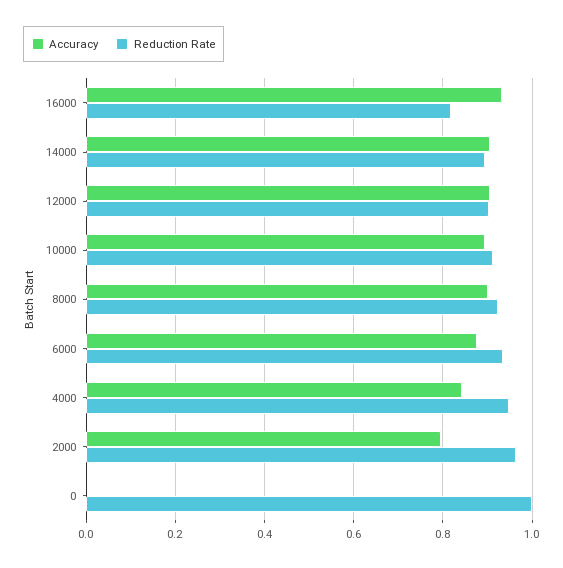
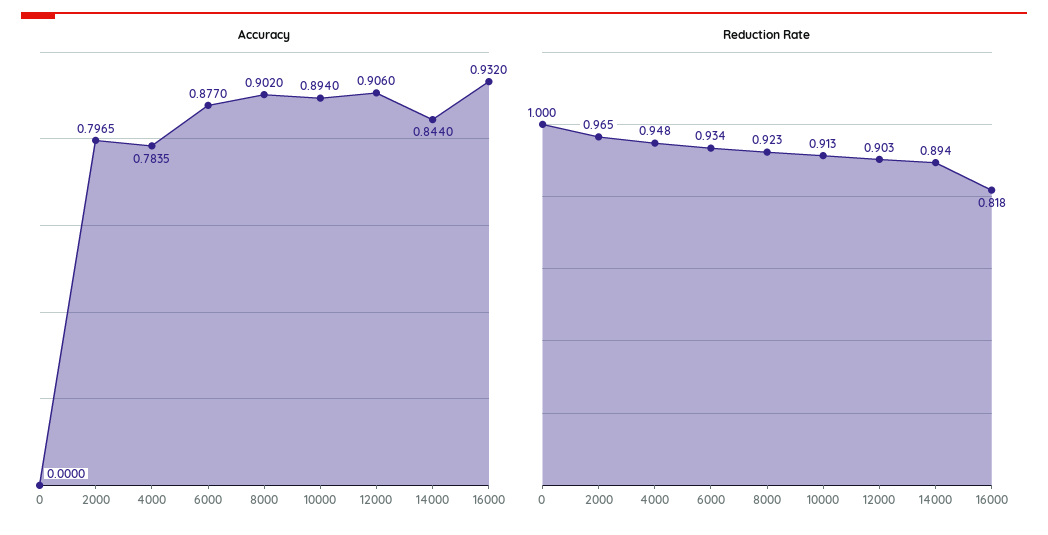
  {
    "Accuracy": {
      "16000": 0.932,
-     "14000": 0.9,
+     "14000": 0.844,
      "12000": 0.906,
      "10000": 0.894,
      "8000": 0.902,
      "6000": 0.877,
-     "4000": 0.84,
+     "4000": 0.7835,
      "2000": 0.7965,
      "0": 0
    },
    "Reduction Rate": {
      "16000": 0.818,
      "14000": 0.894,
      "12000": 0.903,
      "10000": 0.913,
      "8000": 0.923,
      "6000": 0.934,
      "4000": 0.948,
      "2000": 0.965,
      "0": 1
    }
  }

